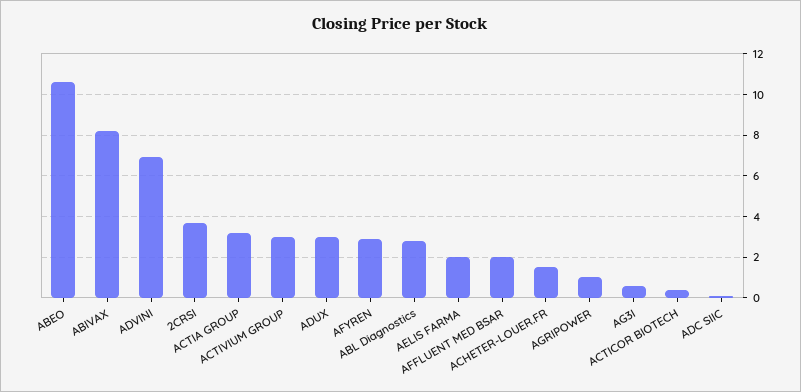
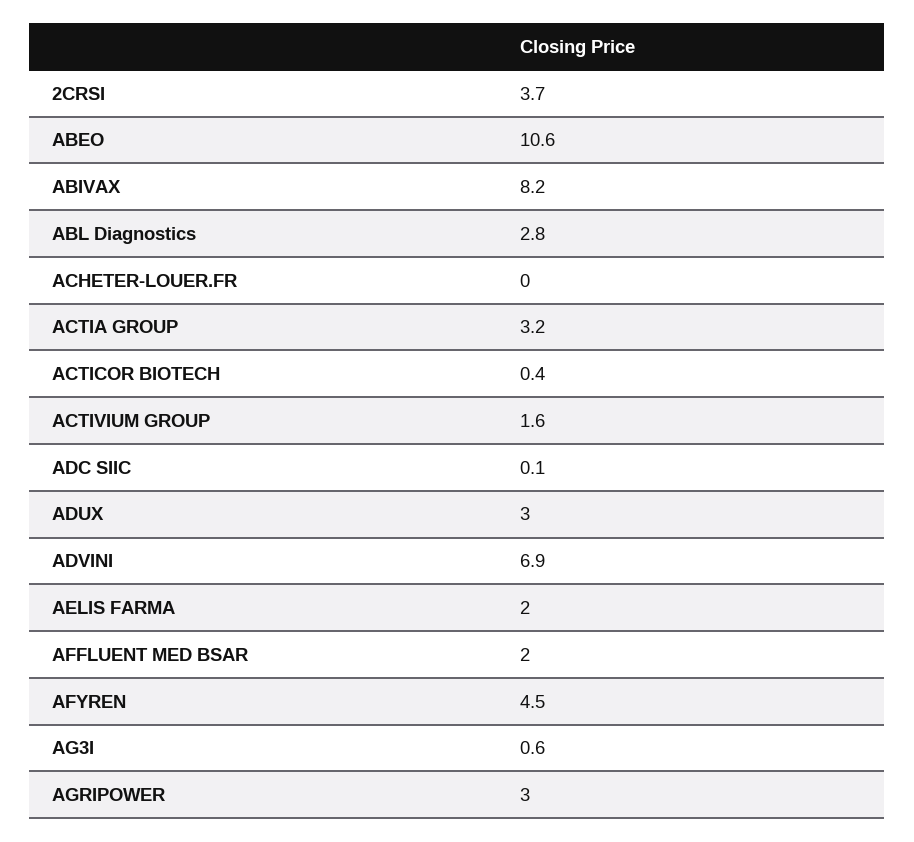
  {
    "ABEO": 10.6,
    "ABIVAX": 8.2,
    "ADVINI": 6.9,
    "2CRSI": 3.7,
    "ACTIA GROUP": 3.2,
-   "ACTIVIUM GROUP": 3,
+   "ACTIVIUM GROUP": 1.6,
    "ADUX": 3,
-   "AFYREN": 3,
+   "AFYREN": 4.5,
    "ABL Diagnostics": 2.8,
    "AELIS FARMA": 2,
    "AFFLUENT MED BSAR": 2,
-   "ACHETER-LOUER.FR": 1.5,
+   "ACHETER-LOUER.FR": 0,
-   "AGRIPOWER": 1,
+   "AGRIPOWER": 3,
    "AG3I": 0.6,
    "ACTICOR BIOTECH": 0.4,
    "ADC SIIC": 0.1
  }

